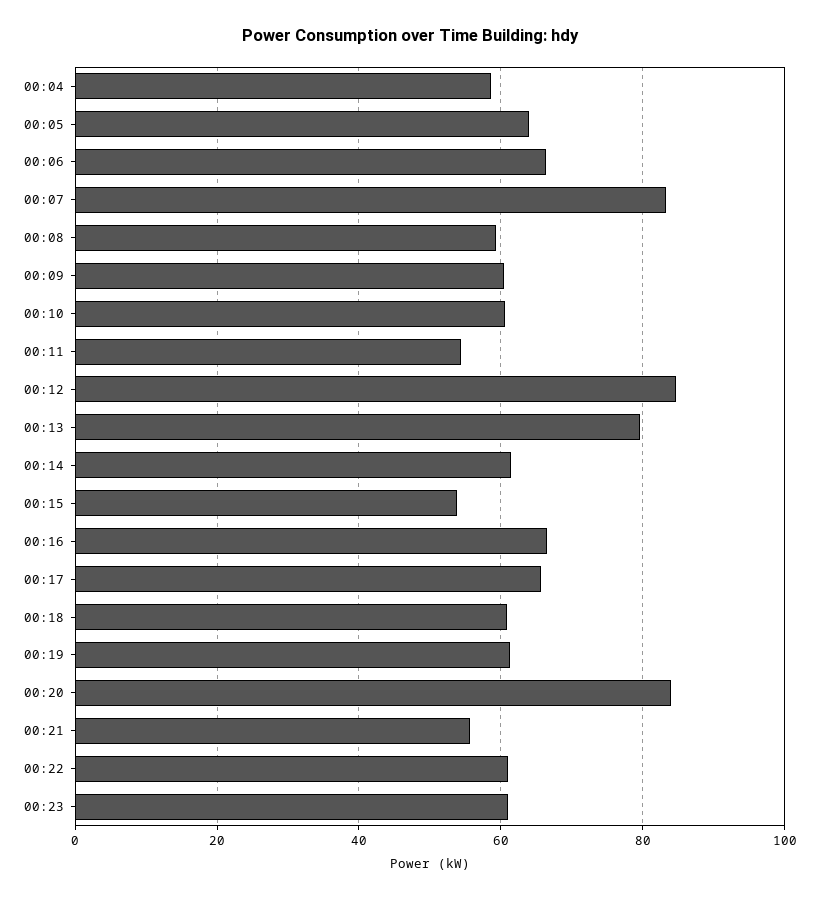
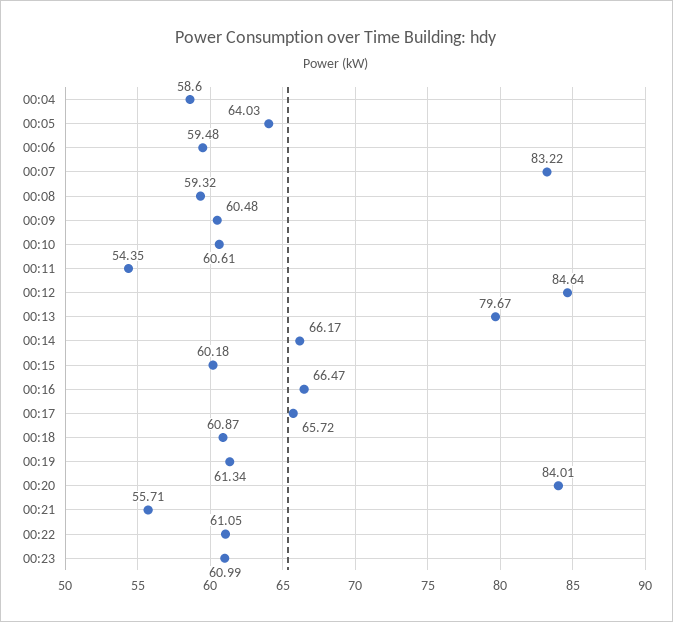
  {
    "00:04": 58.6,
    "00:05": 64.03,
-   "00:06": 66,
+   "00:06": 59.48,
    "00:07": 83.22,
    "00:08": 59.32,
    "00:09": 60.48,
    "00:10": 60.61,
    "00:11": 54.35,
    "00:12": 84.64,
    "00:13": 79.67,
-   "00:14": 62,
+   "00:14": 66.17,
-   "00:15": 54,
+   "00:15": 60.18,
    "00:16": 66.47,
    "00:17": 65.72,
    "00:18": 60.87,
    "00:19": 61.34,
    "00:20": 84.01,
    "00:21": 55.71,
    "00:22": 61.05,
    "00:23": 60.99
  }

